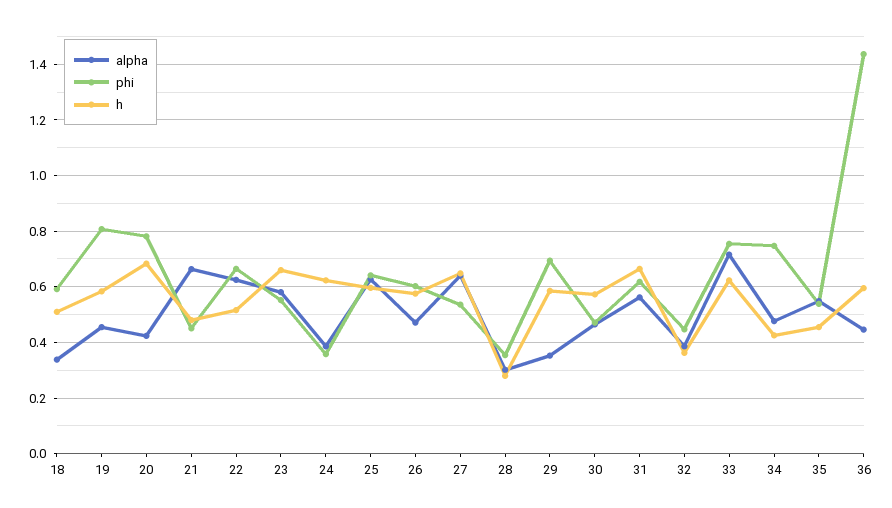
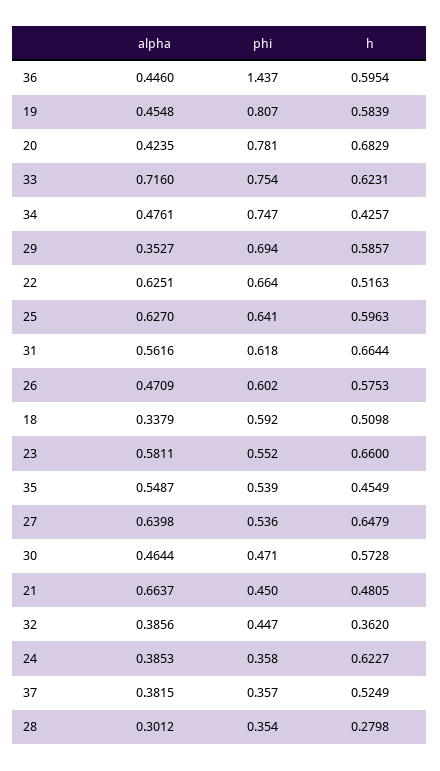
  {
    "alpha": {
      "18": 0.3379,
      "19": 0.4548,
      "20": 0.4235,
      "21": 0.6637,
      "22": 0.6251,
      "23": 0.5811,
      "24": 0.3853,
      "25": 0.627,
      "26": 0.4709,
      "27": 0.6398,
      "28": 0.3012,
      "29": 0.3527,
      "30": 0.4644,
      "31": 0.5616,
      "32": 0.3856,
      "33": 0.716,
      "34": 0.4761,
      "35": 0.5487,
-     "36": 0.446
+     "36": 0.446,
+     "37": 0.3815
    },
    "phi": {
      "18": 0.592,
      "19": 0.807,
      "20": 0.781,
      "21": 0.45,
      "22": 0.664,
      "23": 0.552,
      "24": 0.358,
      "25": 0.641,
      "26": 0.602,
      "27": 0.536,
      "28": 0.354,
      "29": 0.694,
      "30": 0.471,
      "31": 0.618,
      "32": 0.447,
      "33": 0.754,
      "34": 0.747,
      "35": 0.539,
-     "36": 1.437
+     "36": 1.437,
+     "37": 0.357
    },
    "h": {
      "18": 0.5098,
      "19": 0.5839,
      "20": 0.6829,
      "21": 0.4805,
      "22": 0.5163,
      "23": 0.66,
      "24": 0.6227,
      "25": 0.5963,
      "26": 0.5753,
      "27": 0.6479,
      "28": 0.2798,
      "29": 0.5857,
      "30": 0.5728,
      "31": 0.6644,
      "32": 0.362,
      "33": 0.6231,
      "34": 0.4257,
      "35": 0.4549,
-     "36": 0.5954
+     "36": 0.5954,
+     "37": 0.5249
    }
  }

